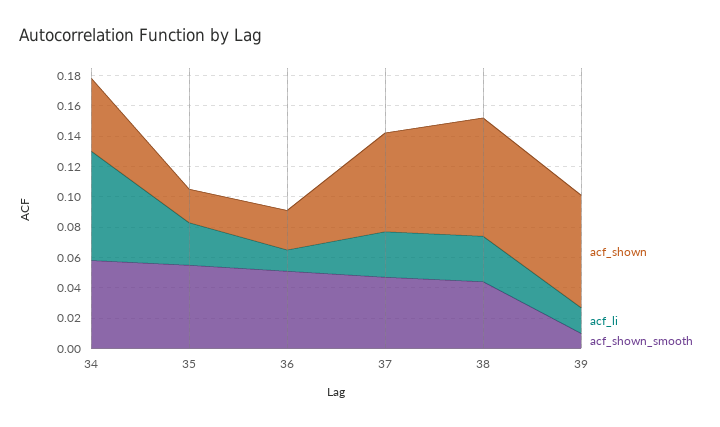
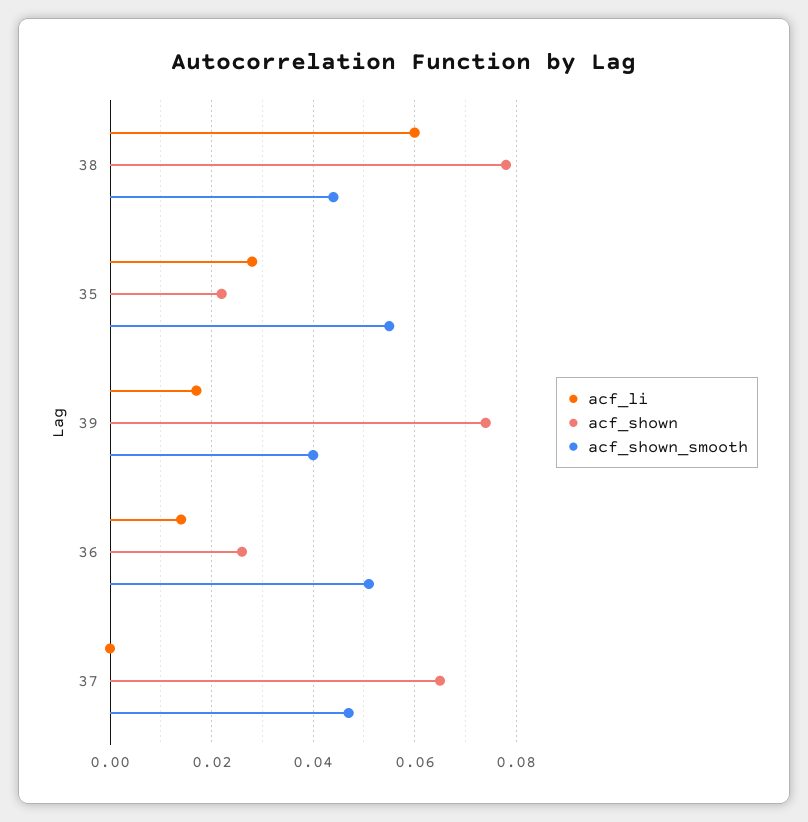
  {
    "acf_shown": {
-     "34": 0.05,
      "35": 0.02,
      "36": 0.025,
      "37": 0.065,
      "38": 0.08,
      "39": 0.075
    },
    "acf_li": {
-     "34": 0.07,
      "35": 0.03,
      "36": 0.015,
-     "37": 0.03,
+     "37": 0,
-     "38": 0.03,
+     "38": 0.06,
      "39": 0.015
    },
    "acf_shown_smooth": {
-     "34": 0.06,
      "35": 0.055,
      "36": 0.05,
      "37": 0.045,
      "38": 0.045,
-     "39": 0.01
+     "39": 0.04
    }
  }

